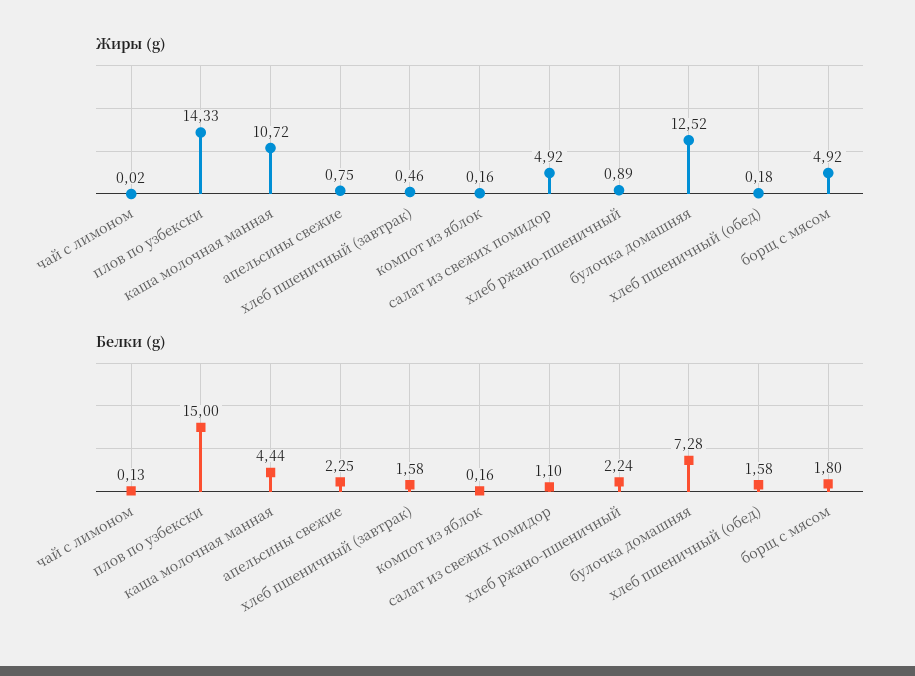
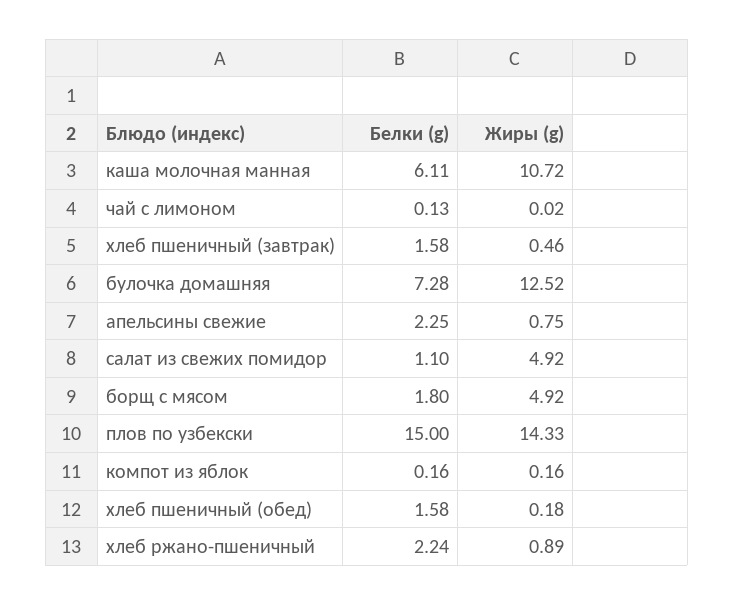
  {
    "Жиры (g)": {
      "чай с лимоном": 0.02,
      "плов по узбекски": 14.33,
      "каша молочная манная": 10.72,
      "апельсины свежие": 0.75,
      "хлеб пшеничный (завтрак)": 0.46,
      "компот из яблок": 0.16,
      "салат из свежих помидор": 4.92,
      "хлеб ржано-пшеничный": 0.89,
      "булочка домашняя": 12.52,
      "хлеб пшеничный (обед)": 0.18,
      "борщ с мясом": 4.92
    },
    "Белки (g)": {
      "чай с лимоном": 0.13,
      "плов по узбекски": 15,
-     "каша молочная манная": 4.44,
+     "каша молочная манная": 6.11,
      "апельсины свежие": 2.25,
      "хлеб пшеничный (завтрак)": 1.58,
      "компот из яблок": 0.16,
      "салат из свежих помидор": 1.1,
      "хлеб ржано-пшеничный": 2.24,
      "булочка домашняя": 7.28,
      "хлеб пшеничный (обед)": 1.58,
      "борщ с мясом": 1.8
    }
  }

